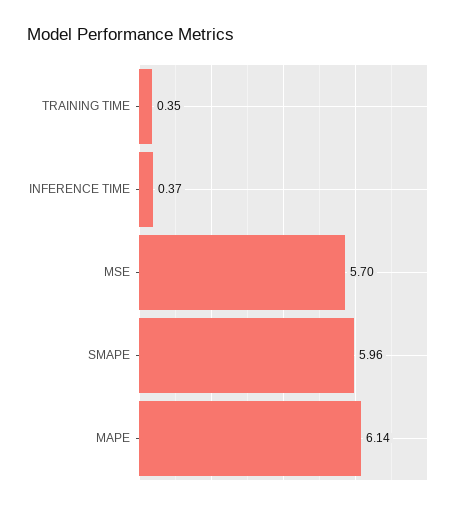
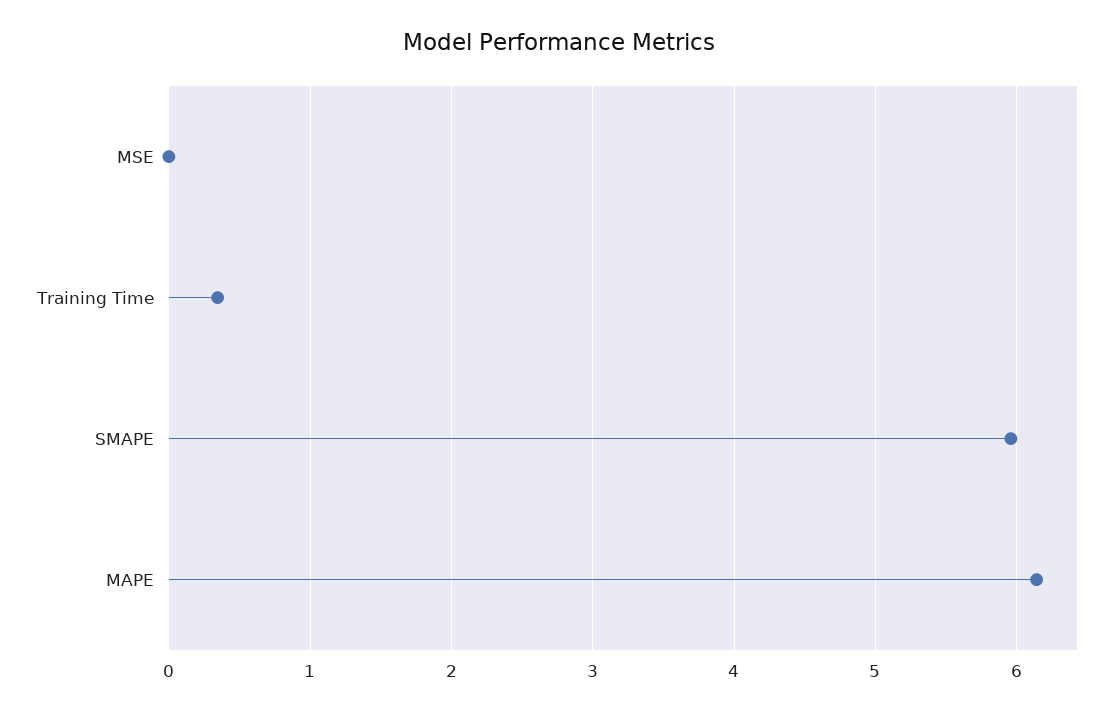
  {
    "TRAINING TIME": 0.35,
-   "INFERENCE TIME": 0.37,
-   "MSE": 5.7,
+   "MSE": 0,
    "SMAPE": 5.96,
    "MAPE": 6.14
  }

